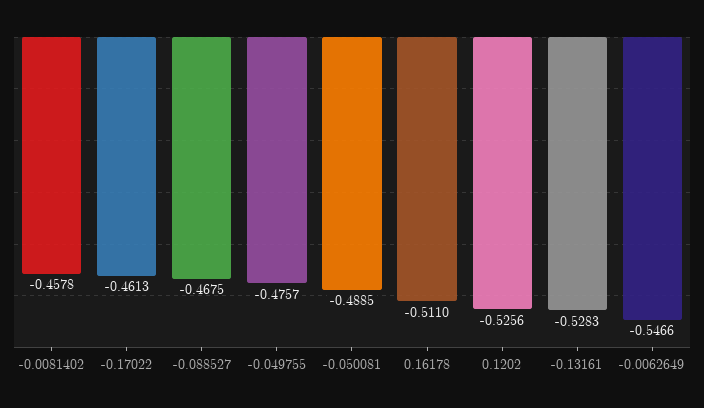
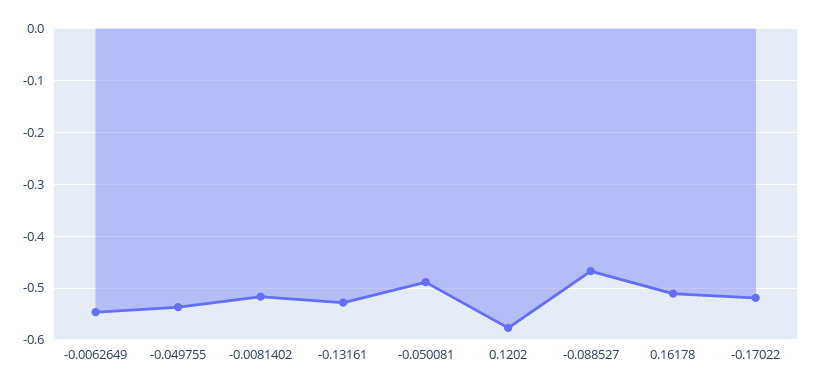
  {
-   "-0.0081402": -0.4578,
+   "-0.0081402": -0.52,
-   "-0.17022": -0.4613,
+   "-0.17022": -0.52,
    "-0.088527": -0.4675,
-   "-0.049755": -0.4757,
+   "-0.049755": -0.54,
    "-0.050081": -0.4885,
    "0.16178": -0.511,
-   "0.1202": -0.5256,
+   "0.1202": -0.58,
    "-0.13161": -0.5283,
    "-0.0062649": -0.5466
  }

